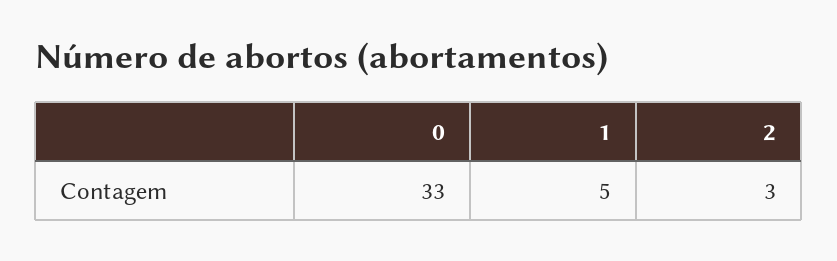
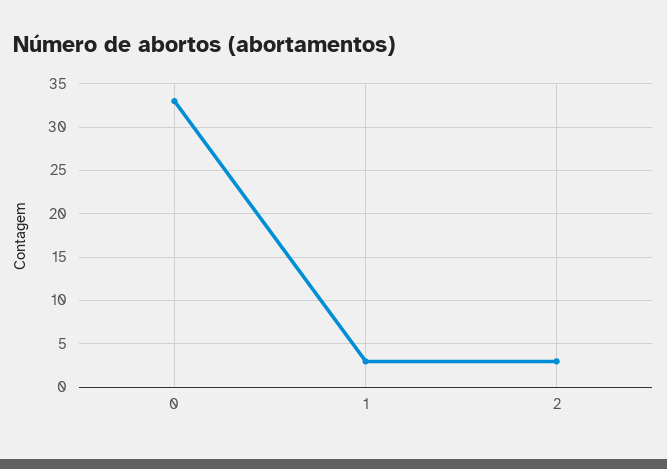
  {
    "0": 33,
-   "1": 5,
+   "1": 3,
    "2": 3
  }

